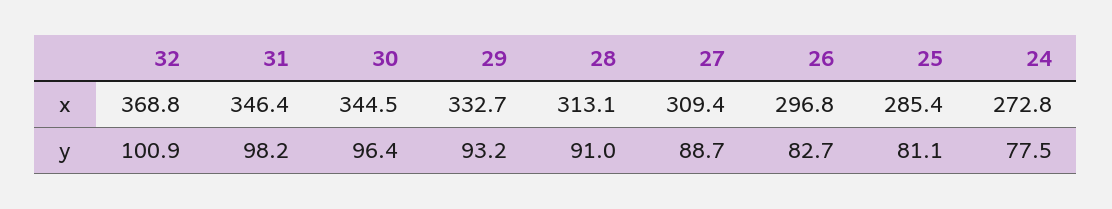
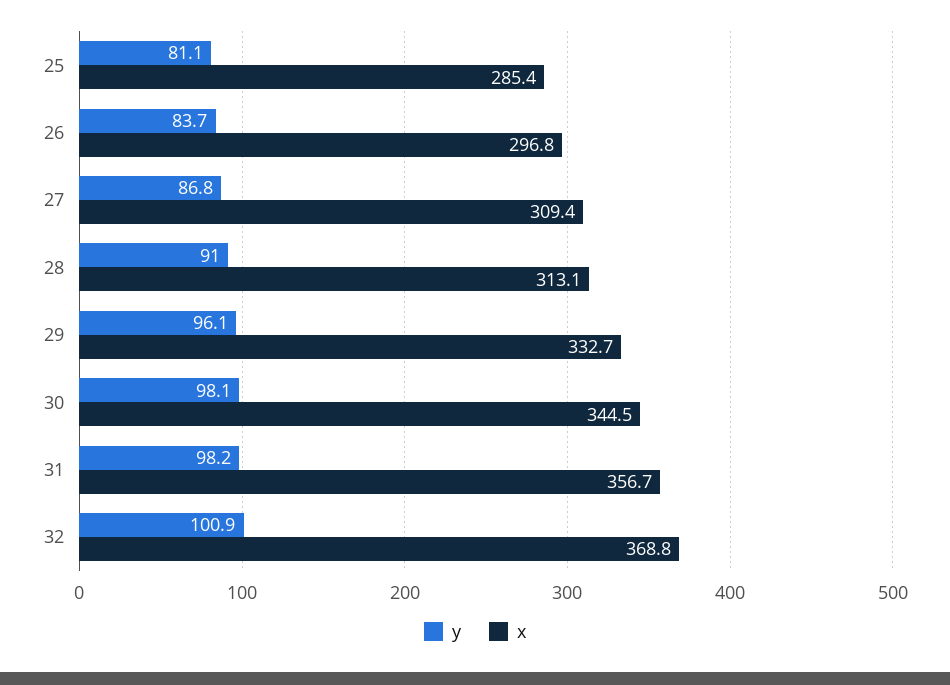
  {
    "x": {
      "32": 368.8,
-     "31": 346.4,
+     "31": 356.7,
      "30": 344.5,
      "29": 332.7,
      "28": 313.1,
      "27": 309.4,
      "26": 296.8,
-     "25": 285.4,
+     "25": 285.4
-     "24": 272.8
    },
    "y": {
      "32": 100.9,
      "31": 98.2,
-     "30": 96.4,
+     "30": 98.1,
-     "29": 93.2,
+     "29": 96.1,
      "28": 91,
-     "27": 88.7,
+     "27": 86.8,
-     "26": 82.7,
+     "26": 83.7,
-     "25": 81.1,
+     "25": 81.1
-     "24": 77.5
    }
  }

